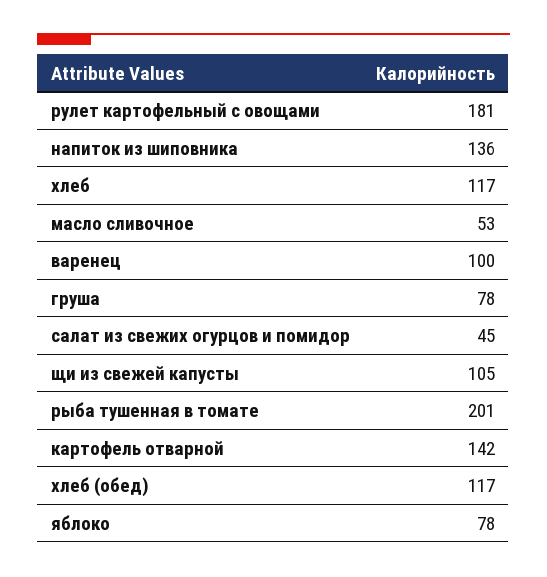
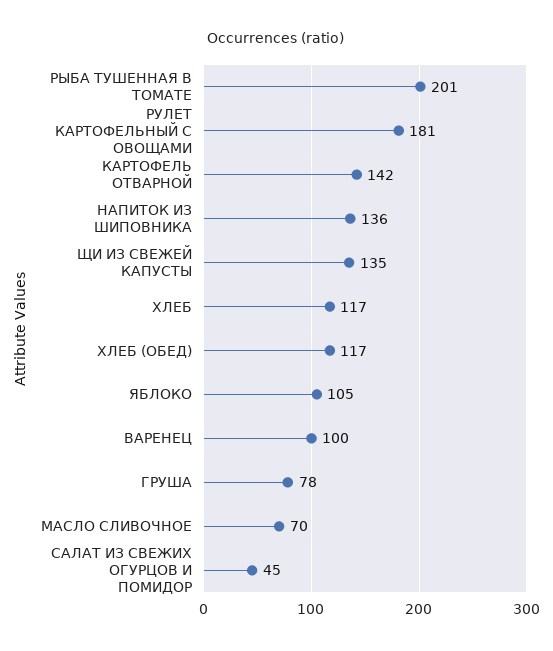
  {
    "рулет картофельный с овощами": 181,
    "напиток из шиповника": 136,
    "хлеб": 117,
-   "масло сливочное": 53,
+   "масло сливочное": 70,
    "варенец": 100,
    "груша": 78,
    "салат из свежих огурцов и помидор": 45,
-   "щи из свежей капусты": 105,
+   "щи из свежей капусты": 135,
    "рыба тушенная в томате": 201,
    "картофель отварной": 142,
    "хлеб (обед)": 117,
-   "яблоко": 78
+   "яблоко": 105
  }

